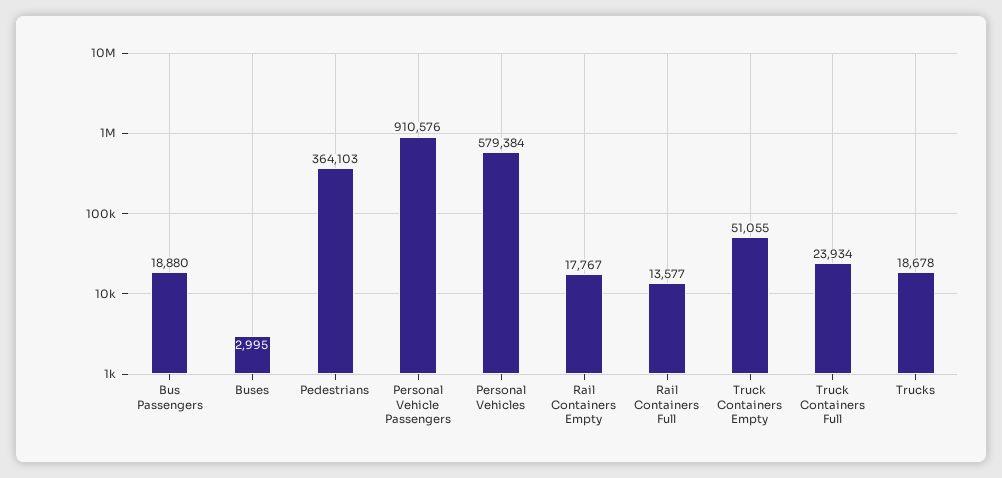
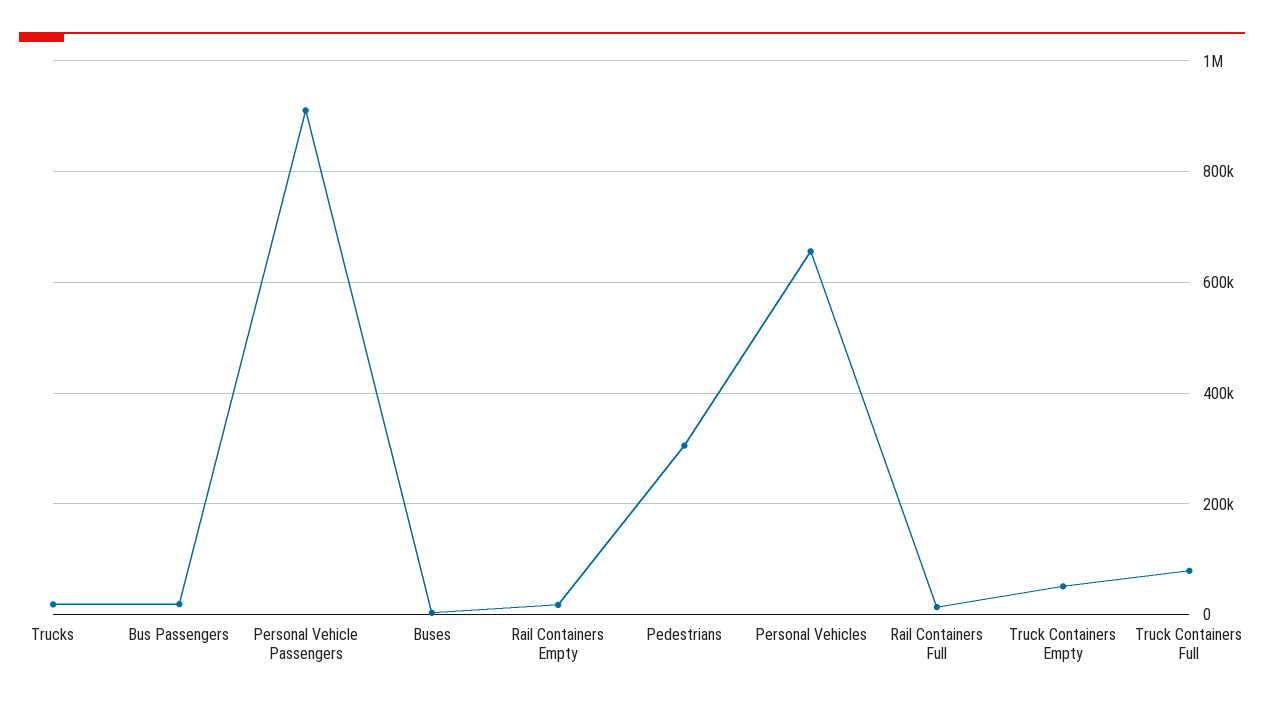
  {
    "Bus Passengers": 18880,
    "Buses": 2995,
-   "Pedestrians": 364103,
+   "Pedestrians": 300000,
    "Personal Vehicle Passengers": 910576,
-   "Personal Vehicles": 579384,
+   "Personal Vehicles": 660000,
    "Rail Containers Empty": 17767,
    "Rail Containers Full": 13577,
    "Truck Containers Empty": 51055,
-   "Truck Containers Full": 23934,
+   "Truck Containers Full": 80000,
    "Trucks": 18678
  }

